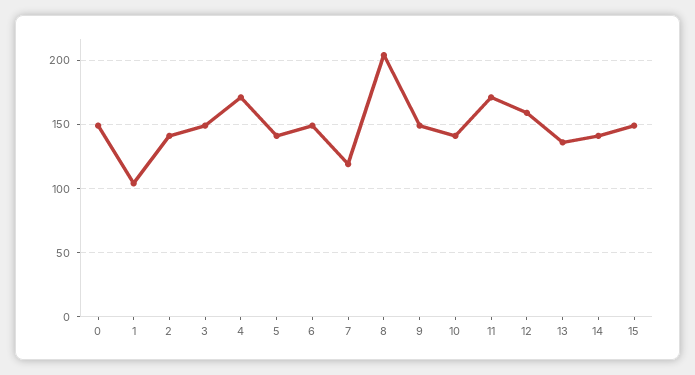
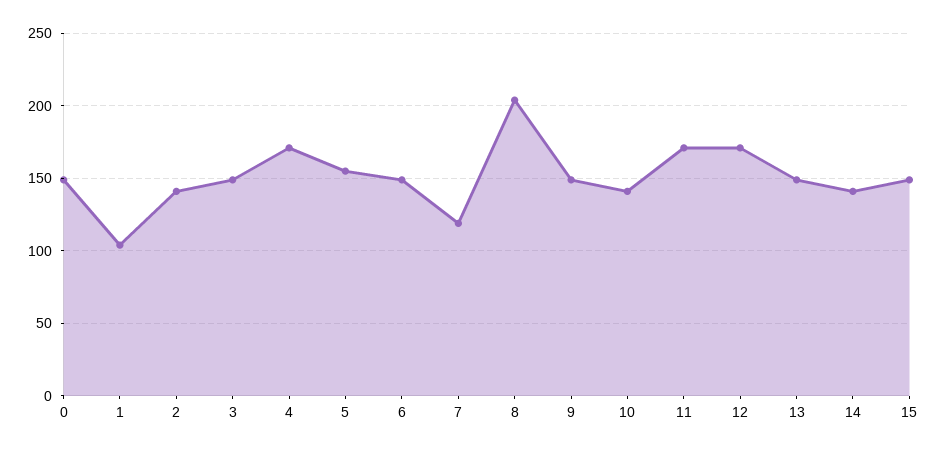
  {
    "0": 150,
    "1": 105,
    "2": 140,
    "3": 150,
    "4": 170,
-   "5": 140,
+   "5": 155,
    "6": 150,
    "7": 120,
    "8": 205,
    "9": 150,
    "10": 140,
    "11": 170,
-   "12": 160,
+   "12": 170,
-   "13": 135,
+   "13": 150,
    "14": 140,
    "15": 150
  }

